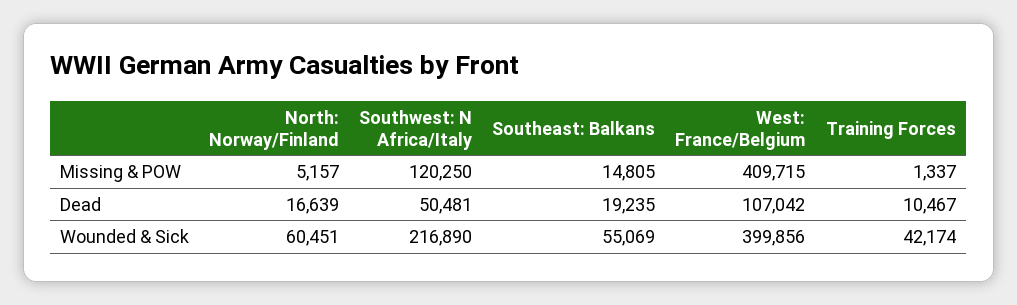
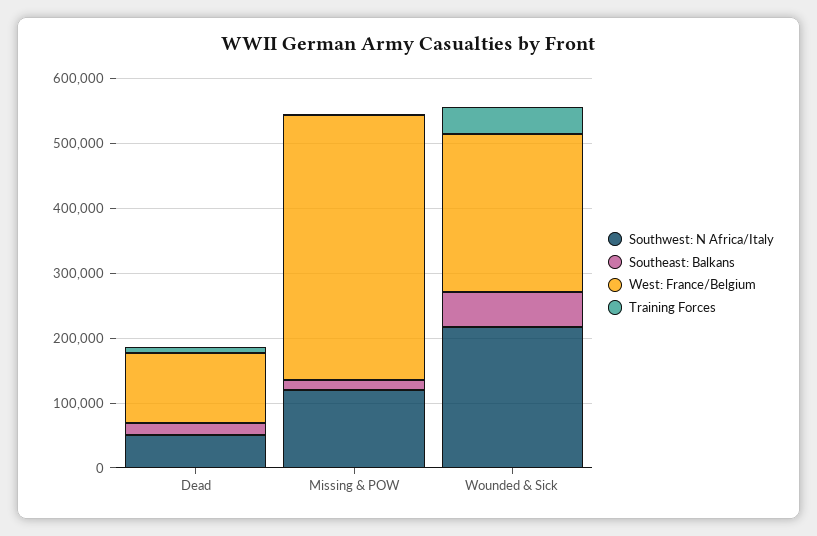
  {
-   "North: Norway/Finland": {
-     "Missing & POW": 5157,
-     "Dead": 16639,
-     "Wounded & Sick": 60451
-   },
    "Southwest: N Africa/Italy": {
      "Missing & POW": 120250,
      "Dead": 50481,
      "Wounded & Sick": 216890
    },
    "Southeast: Balkans": {
      "Missing & POW": 14805,
      "Dead": 19235,
      "Wounded & Sick": 55069
    },
    "West: France/Belgium": {
      "Missing & POW": 409715,
      "Dead": 107042,
-     "Wounded & Sick": 399856
+     "Wounded & Sick": 240000
    },
    "Training Forces": {
      "Missing & POW": 1337,
      "Dead": 10467,
      "Wounded & Sick": 42174
    }
  }

